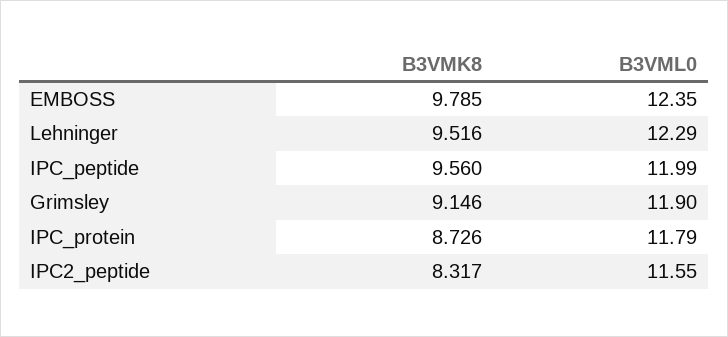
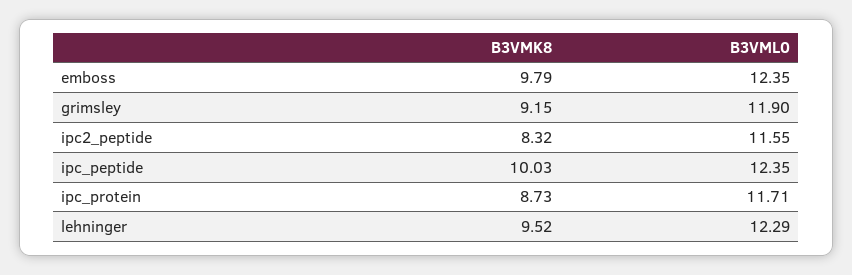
  {
    "B3VMK8": {
      "EMBOSS": 9.785,
      "Lehninger": 9.516,
-     "IPC_peptide": 9.56,
+     "IPC_peptide": 10.03,
      "Grimsley": 9.146,
      "IPC_protein": 8.726,
      "IPC2_peptide": 8.317
    },
    "B3VML0": {
      "EMBOSS": 12.35,
      "Lehninger": 12.29,
-     "IPC_peptide": 11.99,
+     "IPC_peptide": 12.35,
      "Grimsley": 11.9,
-     "IPC_protein": 11.79,
+     "IPC_protein": 11.71,
      "IPC2_peptide": 11.55
    }
  }

